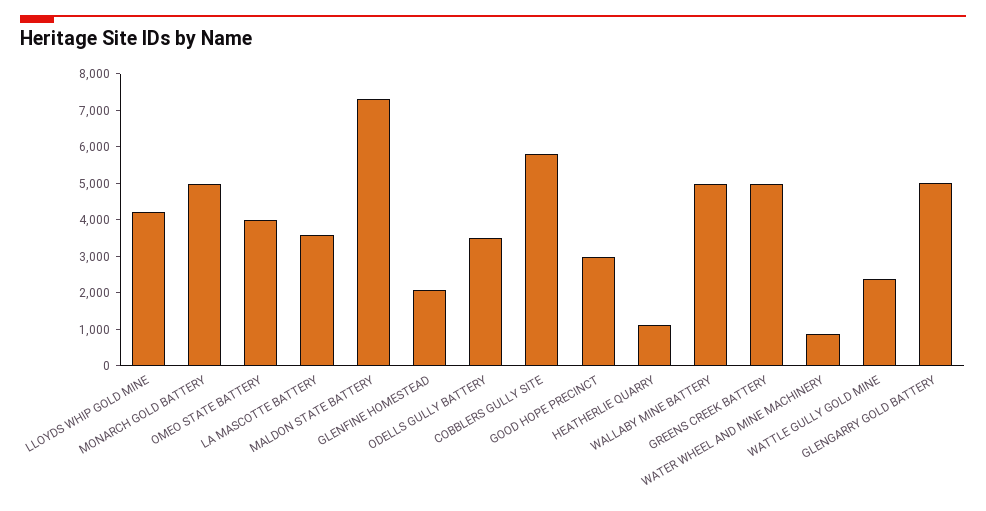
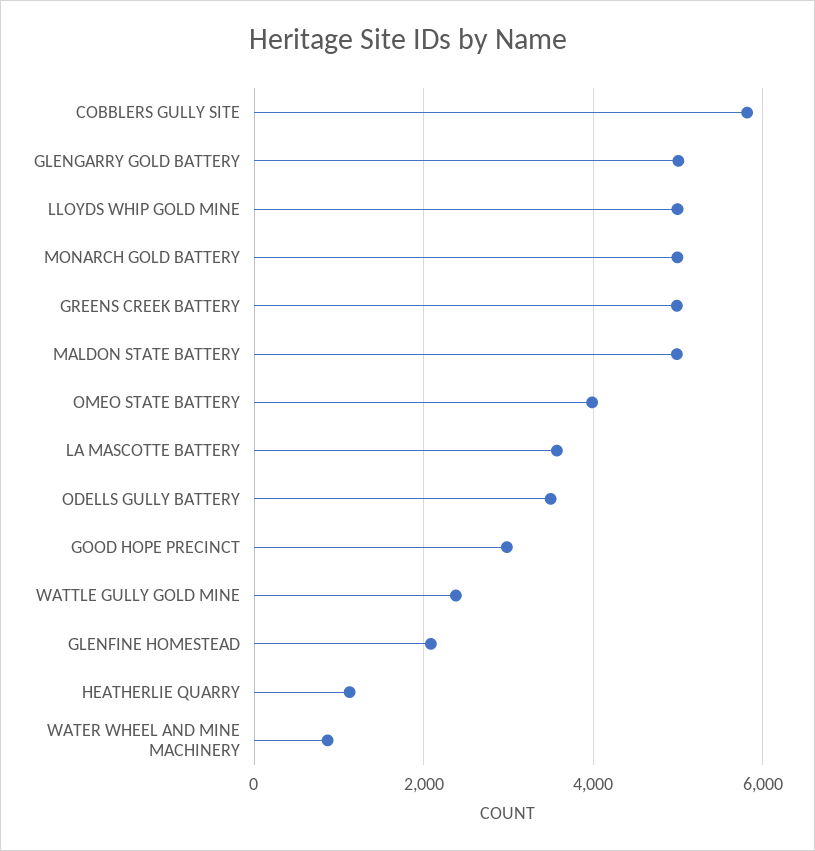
  {
-   "LLOYDS WHIP GOLD MINE": 4250,
+   "LLOYDS WHIP GOLD MINE": 5000,
    "MONARCH GOLD BATTERY": 5000,
    "OMEO STATE BATTERY": 4000,
    "LA MASCOTTE BATTERY": 3600,
-   "MALDON STATE BATTERY": 7250,
+   "MALDON STATE BATTERY": 5000,
    "GLENFINE HOMESTEAD": 2000,
    "ODELLS GULLY BATTERY": 3400,
    "COBBLERS GULLY SITE": 5800,
    "GOOD HOPE PRECINCT": 3000,
    "HEATHERLIE QUARRY": 1200,
-   "WALLABY MINE BATTERY": 5000,
    "GREENS CREEK BATTERY": 5000,
    "WATER WHEEL AND MINE MACHINERY": 800,
    "WATTLE GULLY GOLD MINE": 2400,
    "GLENGARRY GOLD BATTERY": 5000
  }

